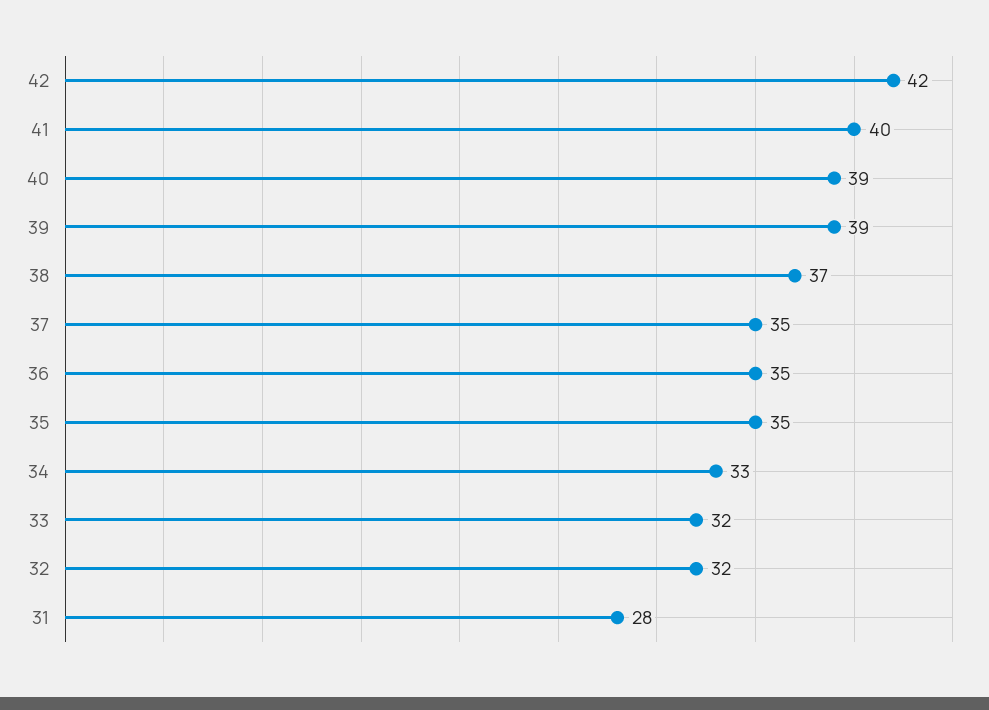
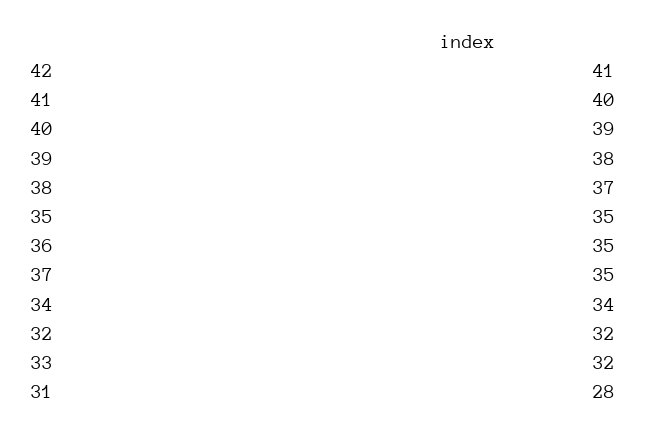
  {
-   "42": 42,
+   "42": 41,
    "41": 40,
    "40": 39,
-   "39": 39,
+   "39": 38,
    "38": 37,
    "37": 35,
    "36": 35,
    "35": 35,
-   "34": 33,
+   "34": 34,
    "33": 32,
    "32": 32,
    "31": 28
  }

